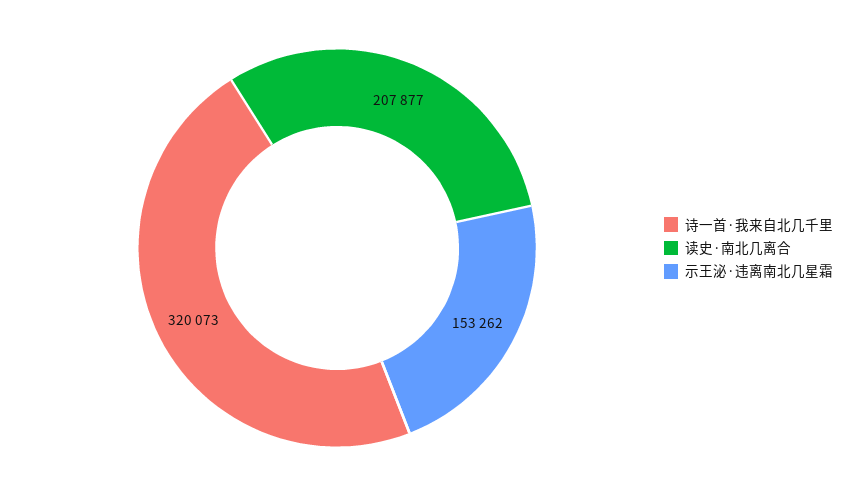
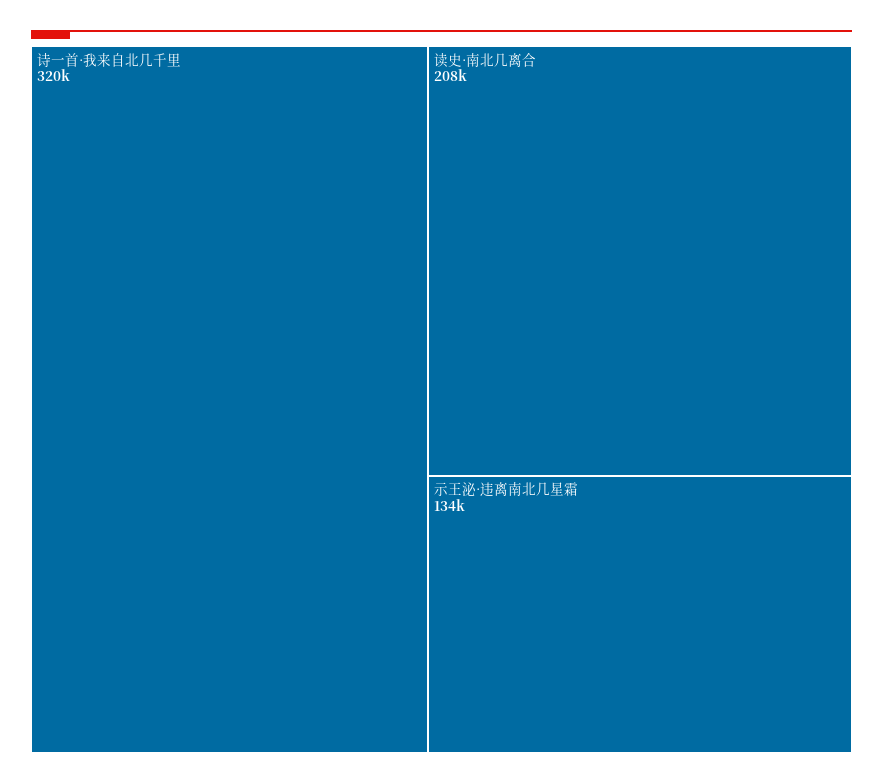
  {
    "诗一首·我来自北几千里": 320073,
    "读史·南北几离合": 207877,
-   "示王泌·违离南北几星霜": 153262
+   "示王泌·违离南北几星霜": 134000
  }

